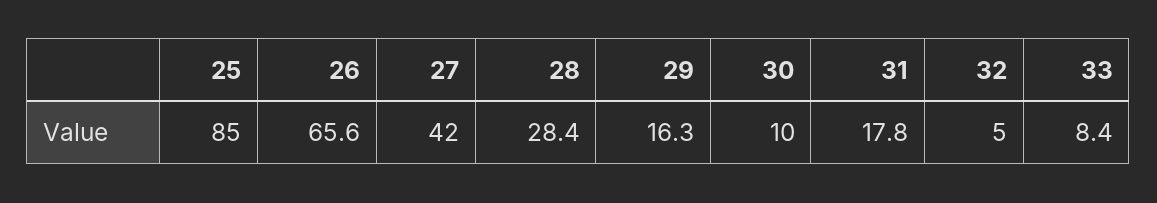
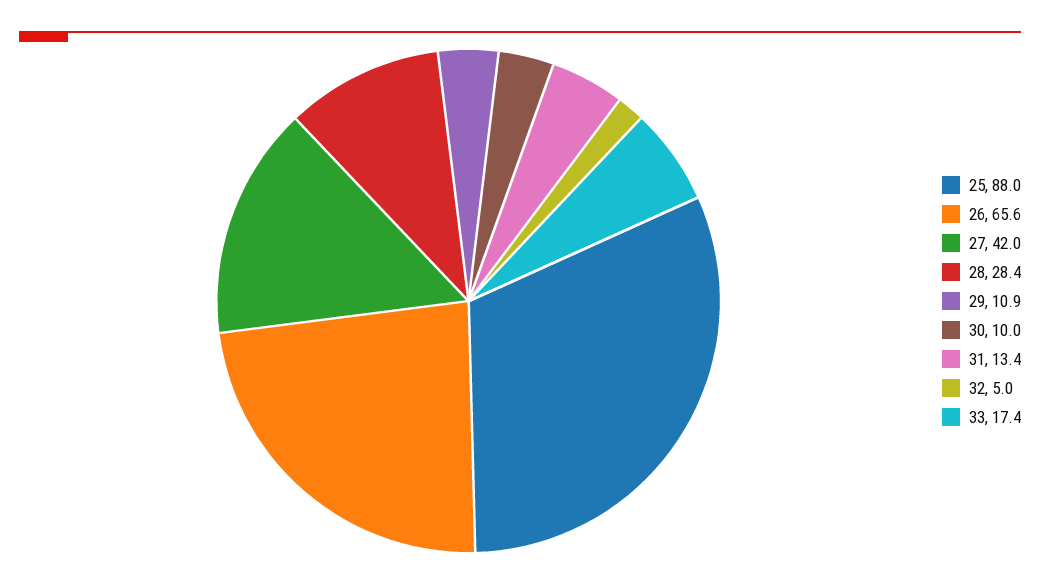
  {
-   "25": 85,
+   "25": 88,
    "26": 65.6,
    "27": 42,
    "28": 28.4,
-   "29": 16.3,
+   "29": 10.9,
    "30": 10,
-   "31": 17.8,
+   "31": 13.4,
    "32": 5,
-   "33": 8.4
+   "33": 17.4
  }

